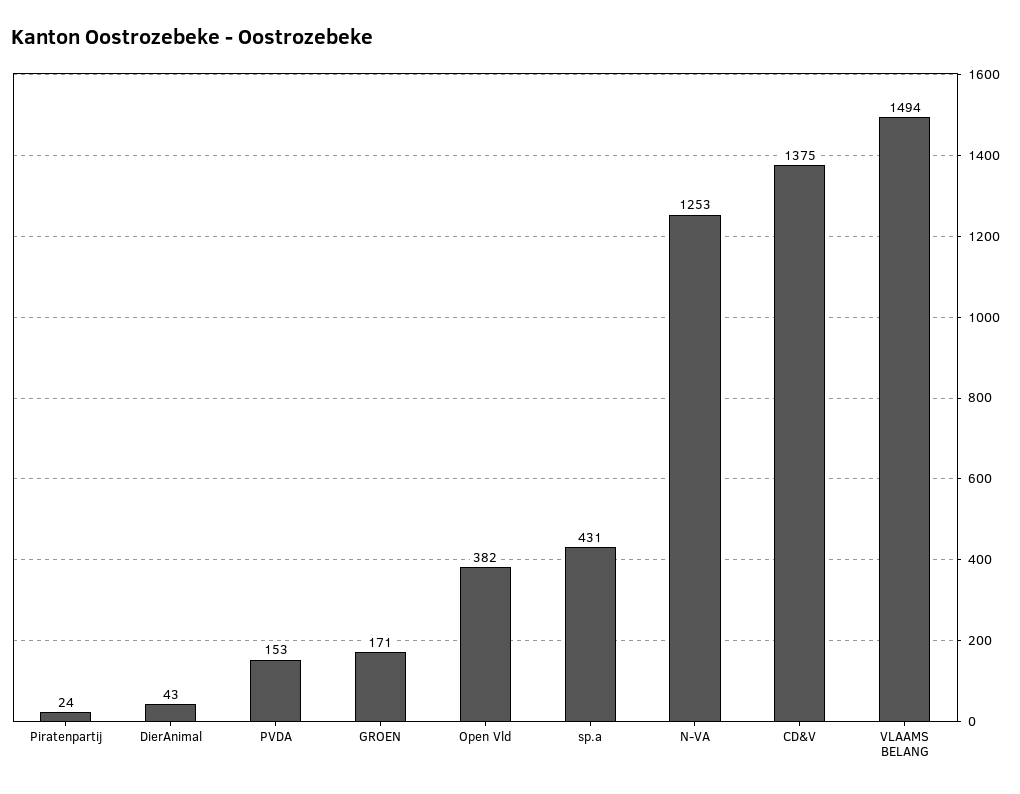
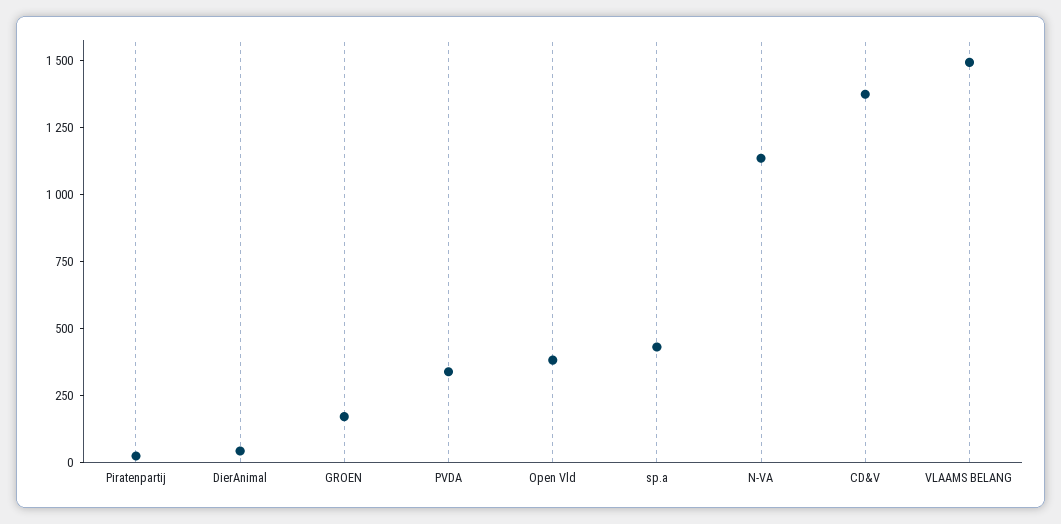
  {
    "Piratenpartij": 24,
    "DierAnimal": 43,
-   "PVDA": 153,
+   "PVDA": 350,
    "GROEN": 171,
    "Open Vld": 382,
    "sp.a": 431,
-   "N-VA": 1253,
+   "N-VA": 1150,
    "CD&V": 1375,
    "VLAAMS BELANG": 1494
  }

